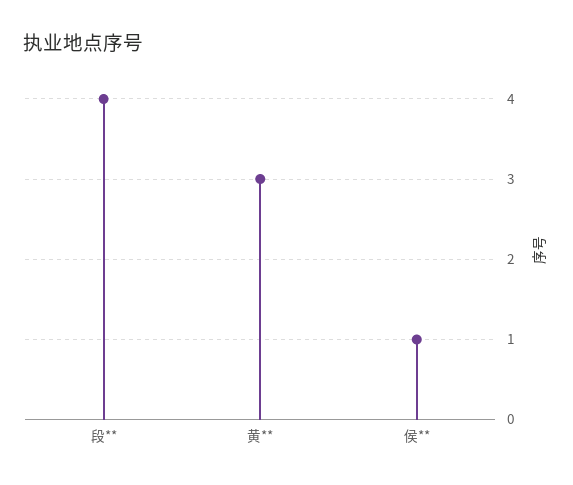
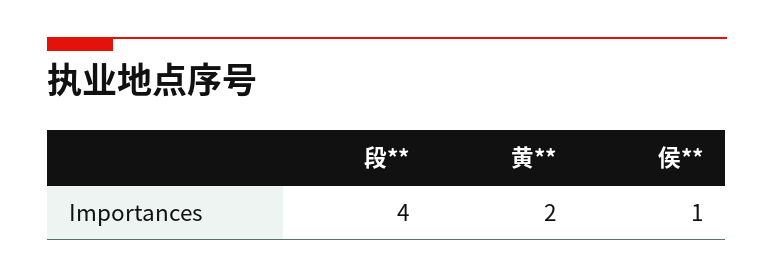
  {
    "段**": 4,
-   "黄**": 3,
+   "黄**": 2,
    "侯**": 1
  }

